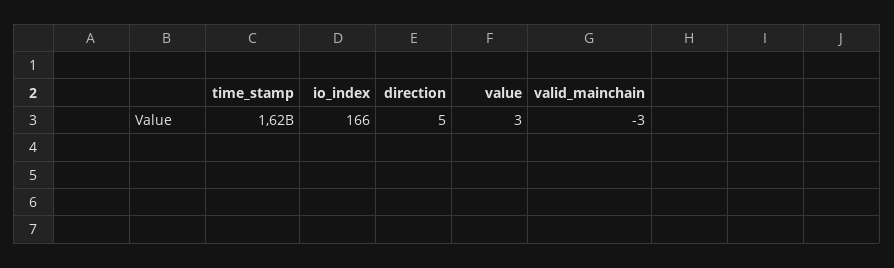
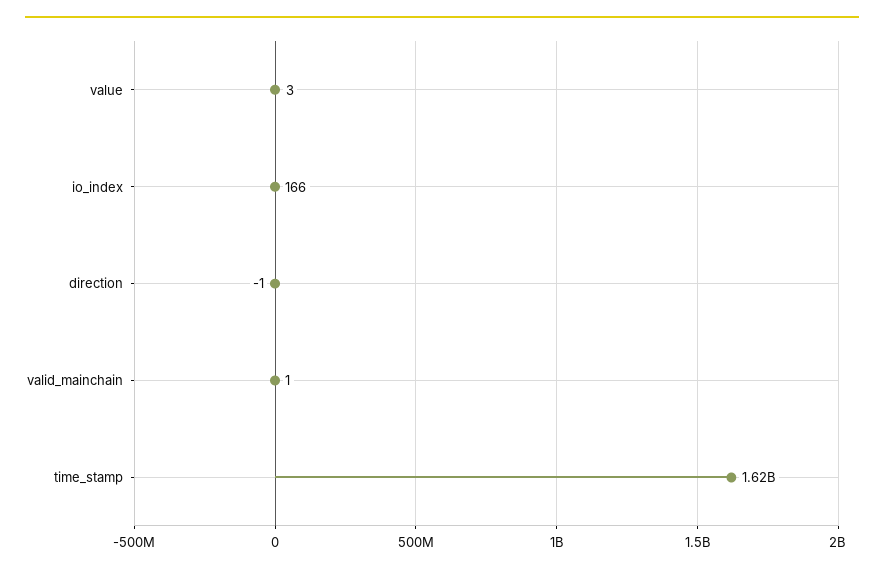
  {
    "time_stamp": 1620000000,
    "io_index": 166,
-   "direction": 5,
+   "direction": -1,
    "value": 3,
-   "valid_mainchain": -3
+   "valid_mainchain": 1
  }

